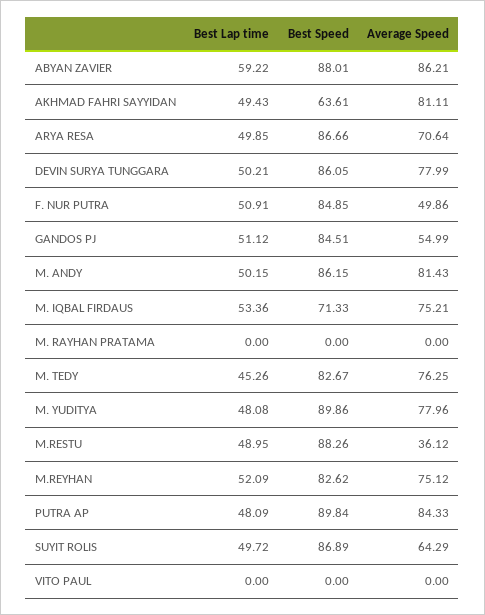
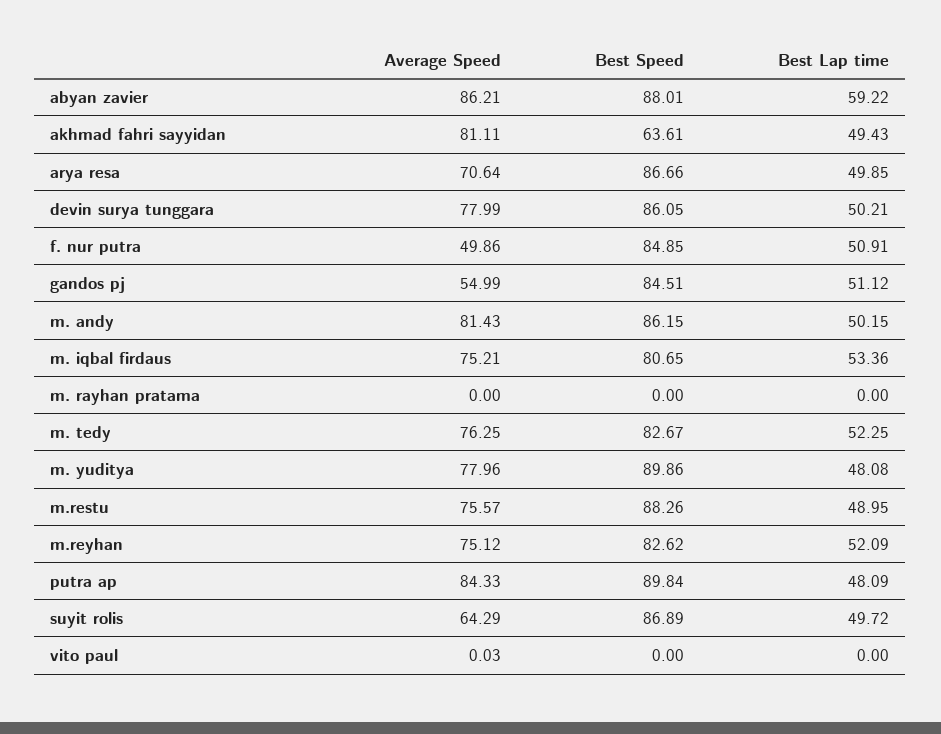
  {
    "Best Lap time": {
      "ABYAN ZAVIER": 59.22,
      "AKHMAD FAHRI SAYYIDAN": 49.43,
      "ARYA RESA": 49.85,
      "DEVIN SURYA TUNGGARA": 50.21,
      "F. NUR PUTRA": 50.91,
      "GANDOS PJ": 51.12,
      "M. ANDY": 50.15,
      "M. IQBAL FIRDAUS": 53.36,
      "M. RAYHAN PRATAMA": 0,
-     "M. TEDY": 45.26,
+     "M. TEDY": 52.25,
      "M. YUDITYA": 48.08,
      "M.RESTU": 48.95,
      "M.REYHAN": 52.09,
      "PUTRA AP": 48.09,
      "SUYIT ROLIS": 49.72,
      "VITO PAUL": 0
    },
    "Best Speed": {
      "ABYAN ZAVIER": 88.01,
      "AKHMAD FAHRI SAYYIDAN": 63.61,
      "ARYA RESA": 86.66,
      "DEVIN SURYA TUNGGARA": 86.05,
      "F. NUR PUTRA": 84.85,
      "GANDOS PJ": 84.51,
      "M. ANDY": 86.15,
-     "M. IQBAL FIRDAUS": 71.33,
+     "M. IQBAL FIRDAUS": 80.65,
      "M. RAYHAN PRATAMA": 0,
      "M. TEDY": 82.67,
      "M. YUDITYA": 89.86,
      "M.RESTU": 88.26,
      "M.REYHAN": 82.62,
      "PUTRA AP": 89.84,
      "SUYIT ROLIS": 86.89,
      "VITO PAUL": 0
    },
    "Average Speed": {
      "ABYAN ZAVIER": 86.21,
      "AKHMAD FAHRI SAYYIDAN": 81.11,
      "ARYA RESA": 70.64,
      "DEVIN SURYA TUNGGARA": 77.99,
      "F. NUR PUTRA": 49.86,
      "GANDOS PJ": 54.99,
      "M. ANDY": 81.43,
      "M. IQBAL FIRDAUS": 75.21,
      "M. RAYHAN PRATAMA": 0,
      "M. TEDY": 76.25,
      "M. YUDITYA": 77.96,
-     "M.RESTU": 36.12,
+     "M.RESTU": 75.57,
      "M.REYHAN": 75.12,
      "PUTRA AP": 84.33,
      "SUYIT ROLIS": 64.29,
-     "VITO PAUL": 0
+     "VITO PAUL": 0.03
    }
  }

